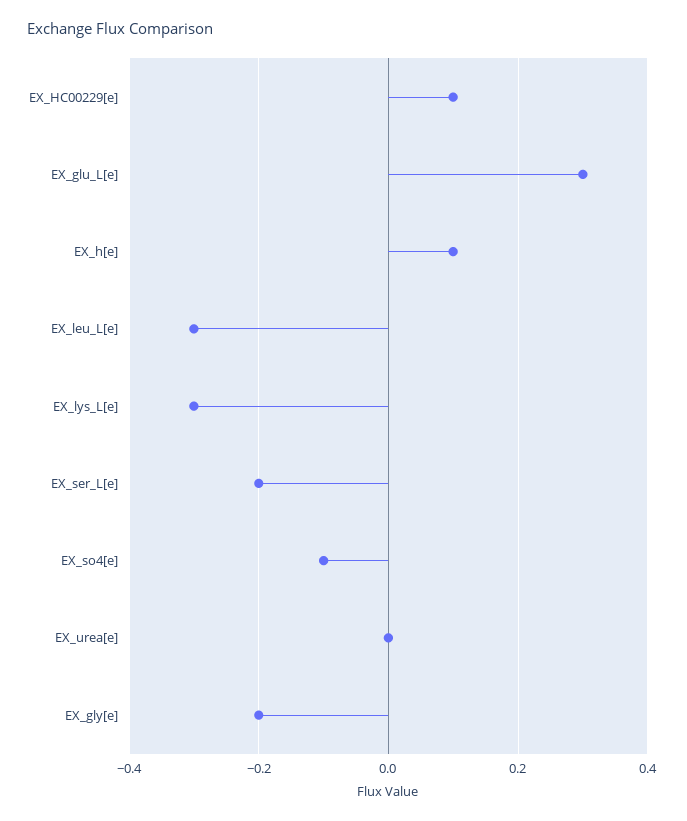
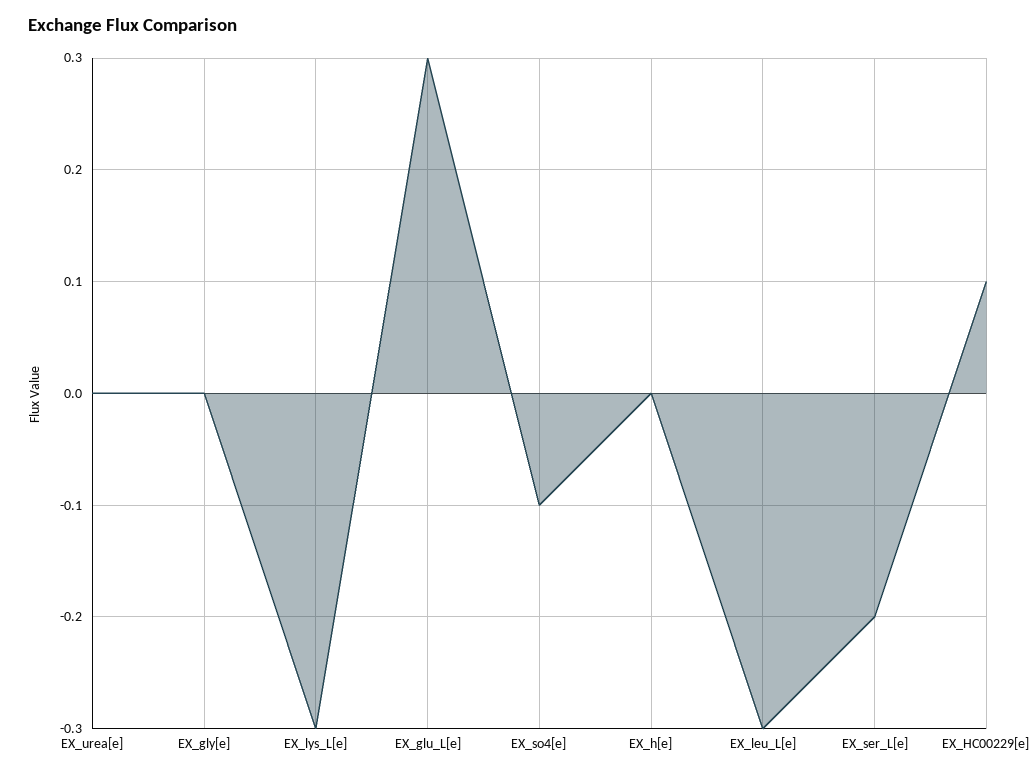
  {
    "EX_HC00229[e]": 0.1,
    "EX_glu_L[e]": 0.3,
-   "EX_h[e]": 0.1,
+   "EX_h[e]": 0,
    "EX_leu_L[e]": -0.3,
    "EX_lys_L[e]": -0.3,
    "EX_ser_L[e]": -0.2,
    "EX_so4[e]": -0.1,
    "EX_urea[e]": 0,
-   "EX_gly[e]": -0.2
+   "EX_gly[e]": 0
  }

